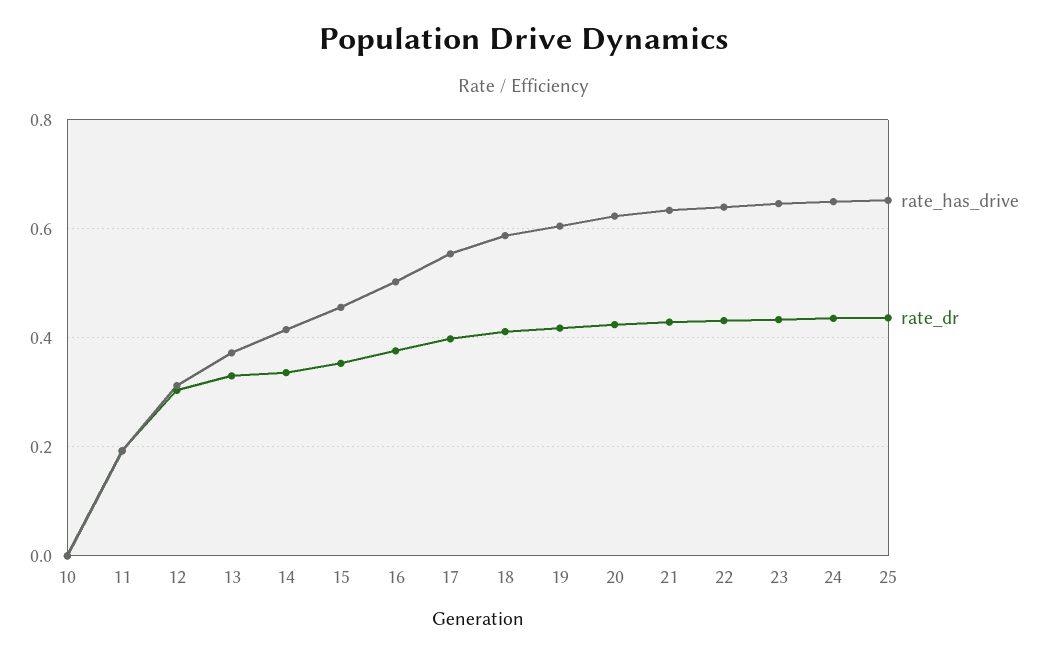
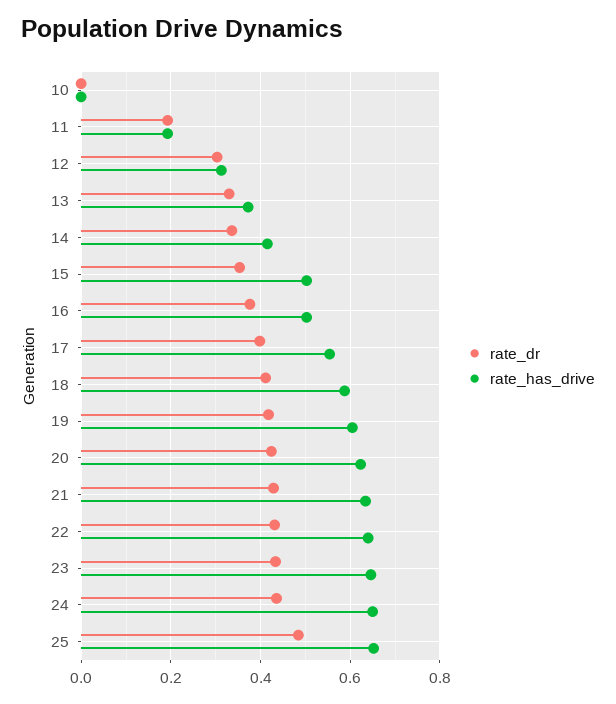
  {
    "rate_has_drive": {
      "10": 0,
      "11": 0.2,
      "12": 0.32,
      "13": 0.38,
      "14": 0.42,
-     "15": 0.46,
+     "15": 0.5,
      "16": 0.5,
      "17": 0.56,
      "18": 0.58,
      "19": 0.6,
      "20": 0.62,
      "21": 0.64,
      "22": 0.64,
      "23": 0.64,
      "24": 0.64,
      "25": 0.66
    },
    "rate_dr": {
      "10": 0,
      "11": 0.2,
      "12": 0.3,
      "13": 0.34,
      "14": 0.34,
      "15": 0.36,
      "16": 0.38,
      "17": 0.4,
      "18": 0.42,
      "19": 0.42,
      "20": 0.42,
      "21": 0.42,
      "22": 0.44,
      "23": 0.44,
      "24": 0.44,
-     "25": 0.44
+     "25": 0.48
    }
  }

